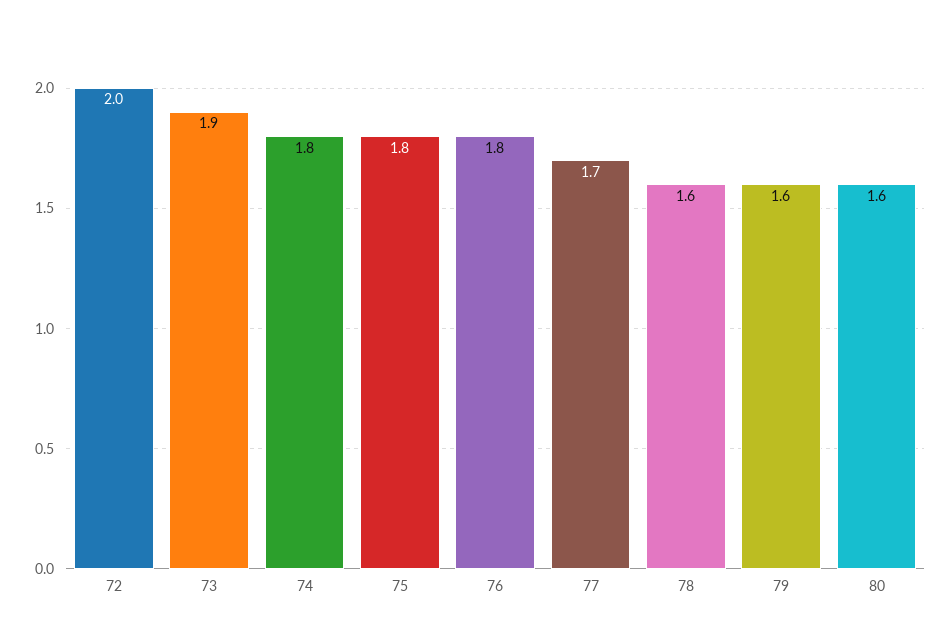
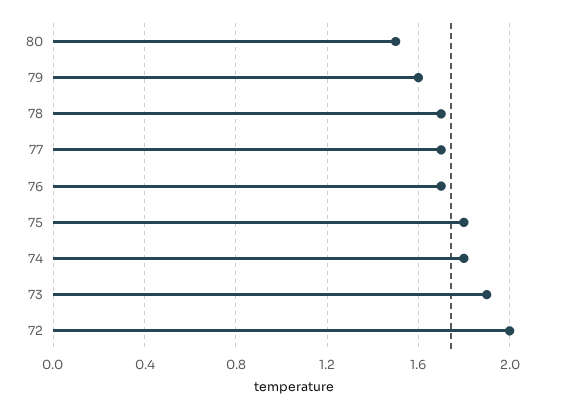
  {
    "72": 2,
    "73": 1.9,
    "74": 1.8,
    "75": 1.8,
-   "76": 1.8,
+   "76": 1.7,
    "77": 1.7,
-   "78": 1.6,
+   "78": 1.7,
    "79": 1.6,
-   "80": 1.6
+   "80": 1.5
  }

